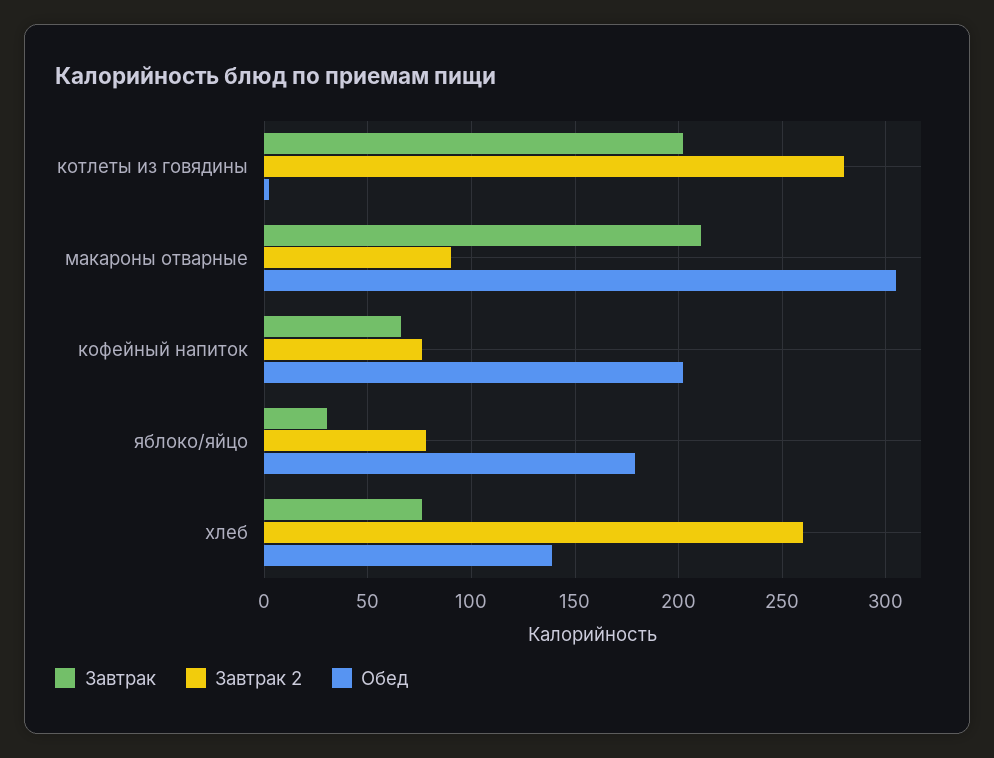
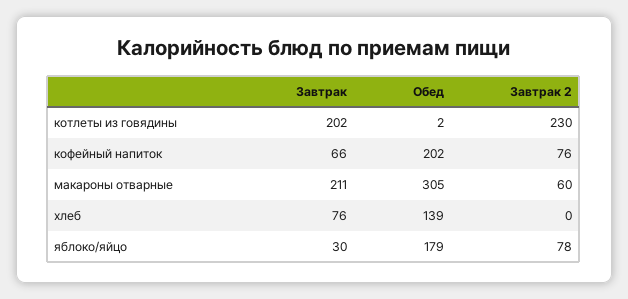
  {
    "Завтрак": {
      "котлеты из говядины": 202,
      "макароны отварные": 211,
      "кофейный напиток": 66,
      "яблоко/яйцо": 30,
      "хлеб": 76
    },
    "Завтрак 2": {
-     "котлеты из говядины": 280,
+     "котлеты из говядины": 230,
-     "макароны отварные": 90,
+     "макароны отварные": 60,
      "кофейный напиток": 76,
      "яблоко/яйцо": 78,
-     "хлеб": 260
+     "хлеб": 0
    },
    "Обед": {
      "котлеты из говядины": 2,
      "макароны отварные": 305,
      "кофейный напиток": 202,
      "яблоко/яйцо": 179,
      "хлеб": 139
    }
  }

